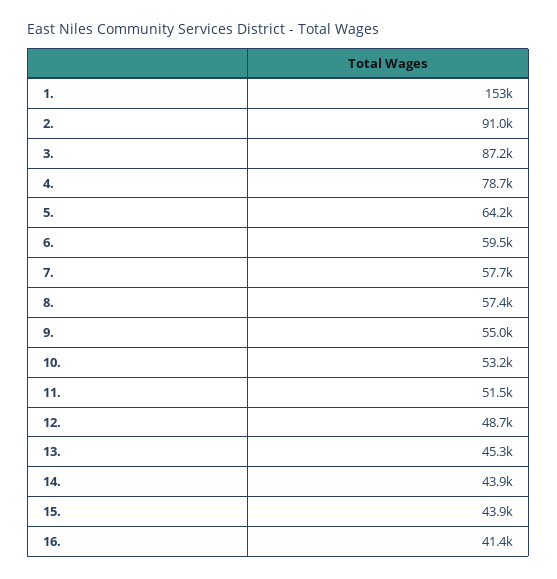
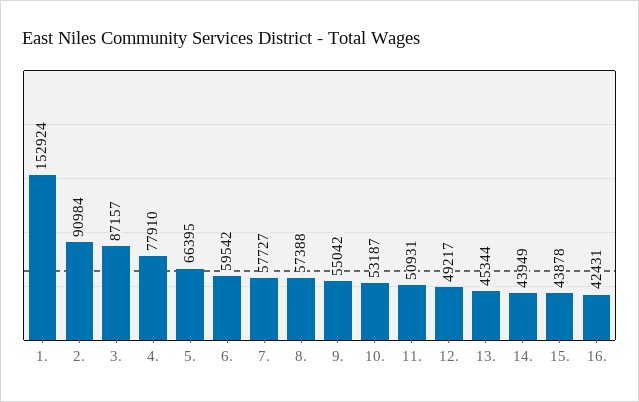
  {
    "1.": 152924,
    "2.": 90984,
    "3.": 87157,
-   "4.": 78700,
+   "4.": 77910,
-   "5.": 64200,
+   "5.": 66395,
    "6.": 59542,
    "7.": 57727,
    "8.": 57388,
    "9.": 55042,
    "10.": 53187,
-   "11.": 51500,
+   "11.": 50931,
-   "12.": 48700,
+   "12.": 49217,
    "13.": 45344,
    "14.": 43949,
    "15.": 43878,
-   "16.": 41400
+   "16.": 42431
  }

